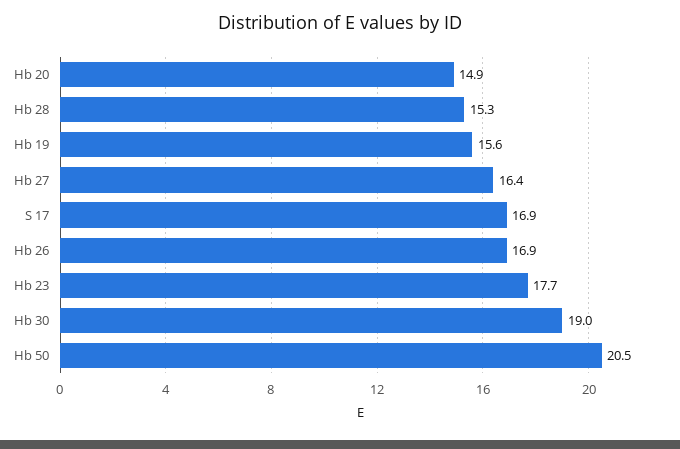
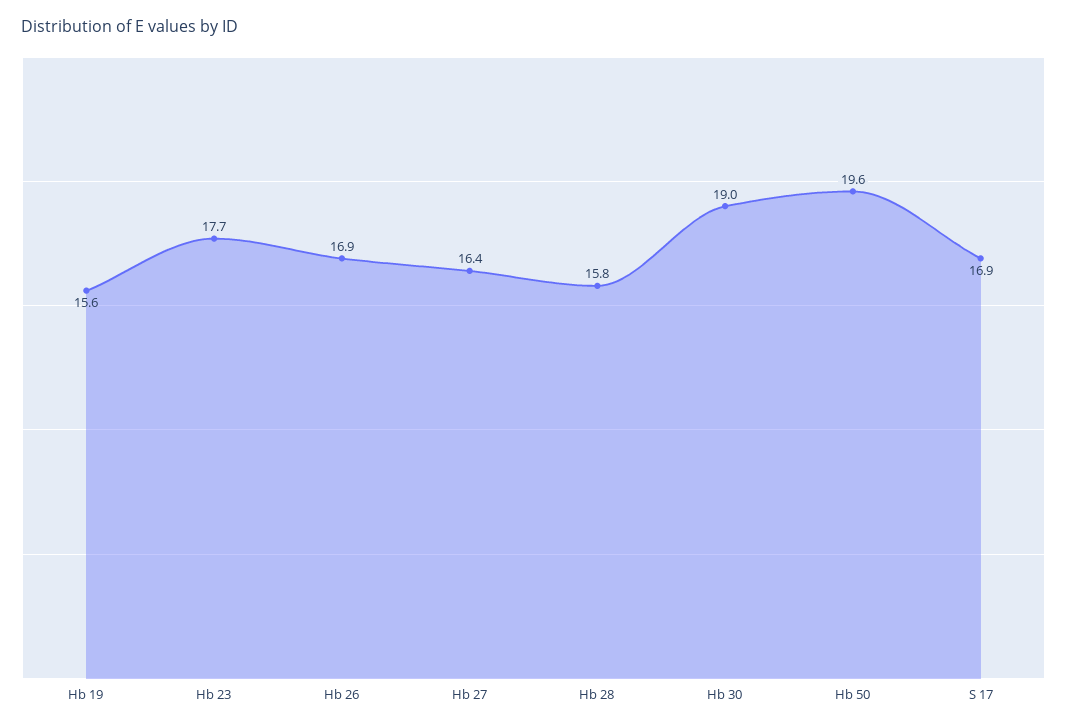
  {
-   "Hb 20": 14.9,
-   "Hb 28": 15.3,
+   "Hb 28": 15.8,
    "Hb 19": 15.6,
    "Hb 27": 16.4,
    "S 17": 16.9,
    "Hb 26": 16.9,
    "Hb 23": 17.7,
    "Hb 30": 19,
-   "Hb 50": 20.5
+   "Hb 50": 19.6
  }

